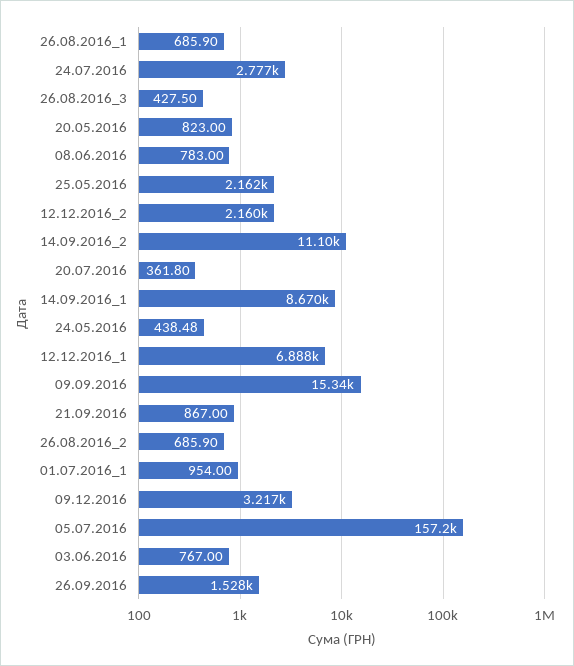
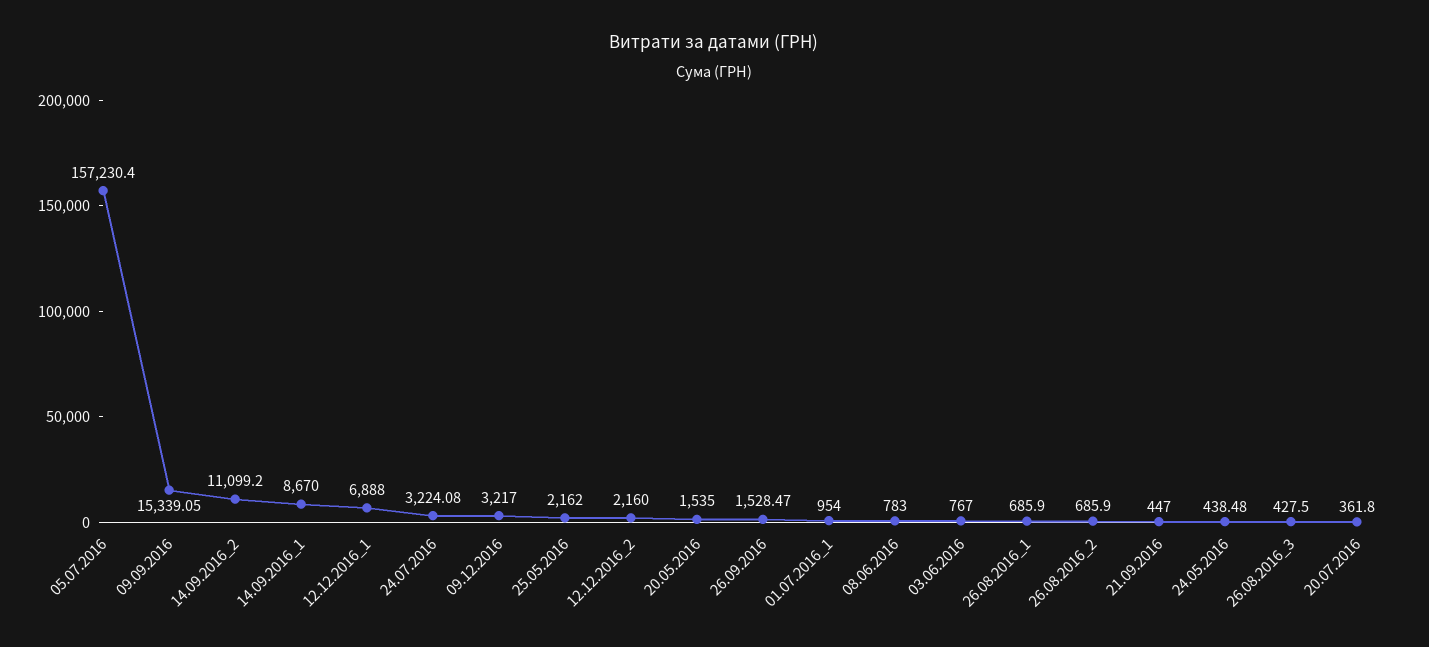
  {
    "26.08.2016_1": 685.9,
-   "24.07.2016": 2777,
+   "24.07.2016": 3224.08,
    "26.08.2016_3": 427.5,
-   "20.05.2016": 823,
+   "20.05.2016": 1535,
    "08.06.2016": 783,
    "25.05.2016": 2162,
    "12.12.2016_2": 2160,
    "14.09.2016_2": 11099.2,
    "20.07.2016": 361.8,
    "14.09.2016_1": 8670,
    "24.05.2016": 438.48,
    "12.12.2016_1": 6888,
    "09.09.2016": 15339.05,
-   "21.09.2016": 867,
+   "21.09.2016": 447,
    "26.08.2016_2": 685.9,
    "01.07.2016_1": 954,
    "09.12.2016": 3217,
    "05.07.2016": 157230.4,
    "03.06.2016": 767,
    "26.09.2016": 1528.47
  }

